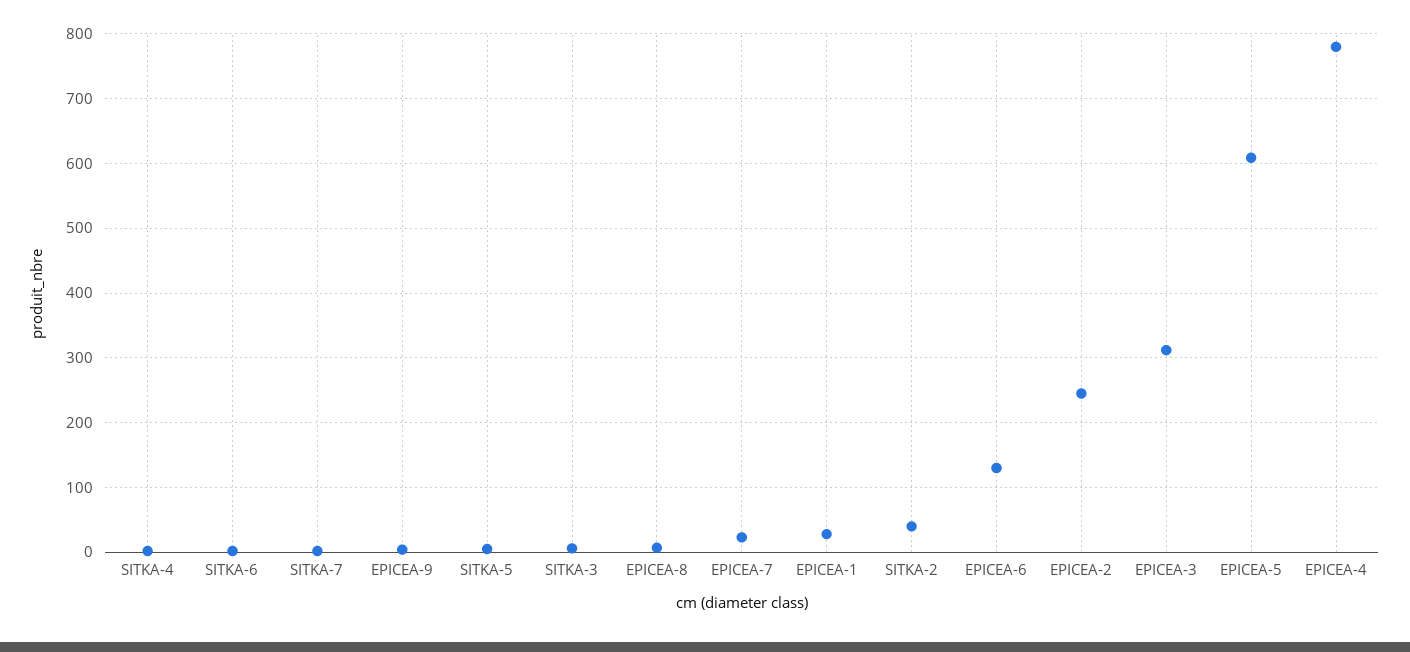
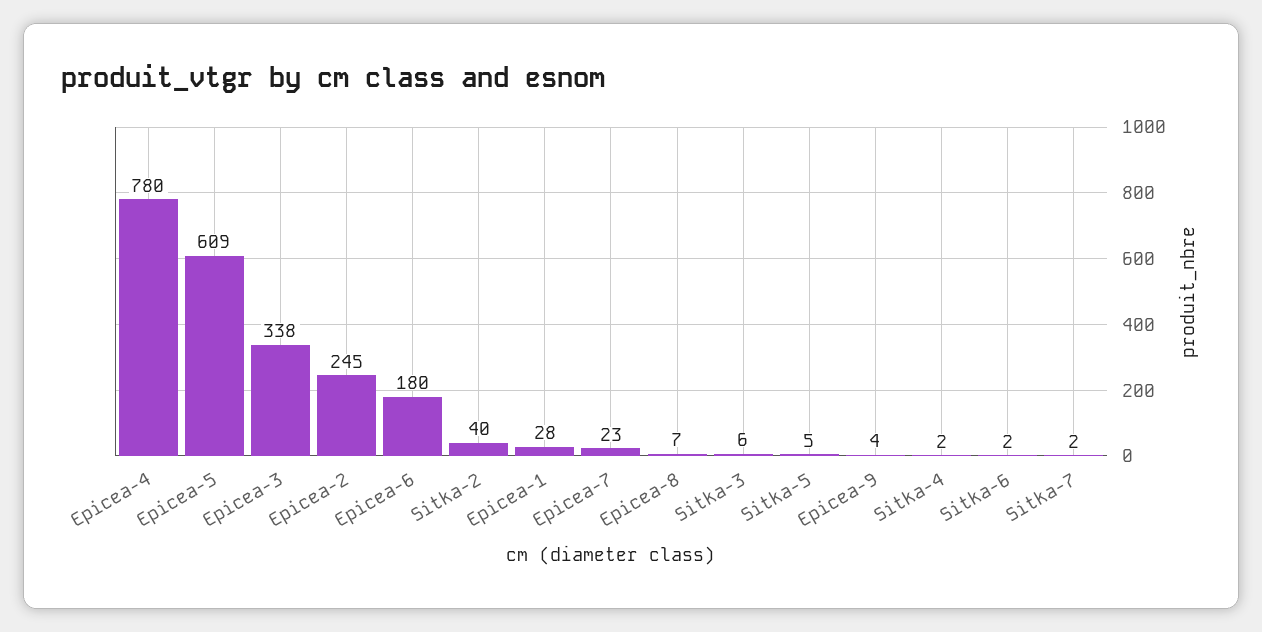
  {
    "SITKA-4": 2,
    "SITKA-6": 2,
    "SITKA-7": 2,
    "EPICEA-9": 4,
    "SITKA-5": 5,
    "SITKA-3": 6,
    "EPICEA-8": 7,
    "EPICEA-7": 23,
    "EPICEA-1": 28,
    "SITKA-2": 40,
-   "EPICEA-6": 130,
+   "EPICEA-6": 180,
    "EPICEA-2": 245,
-   "EPICEA-3": 310,
+   "EPICEA-3": 338,
    "EPICEA-5": 609,
    "EPICEA-4": 780
  }

